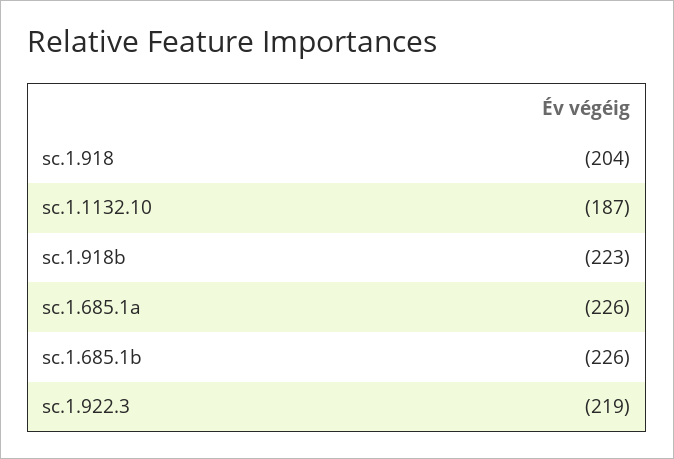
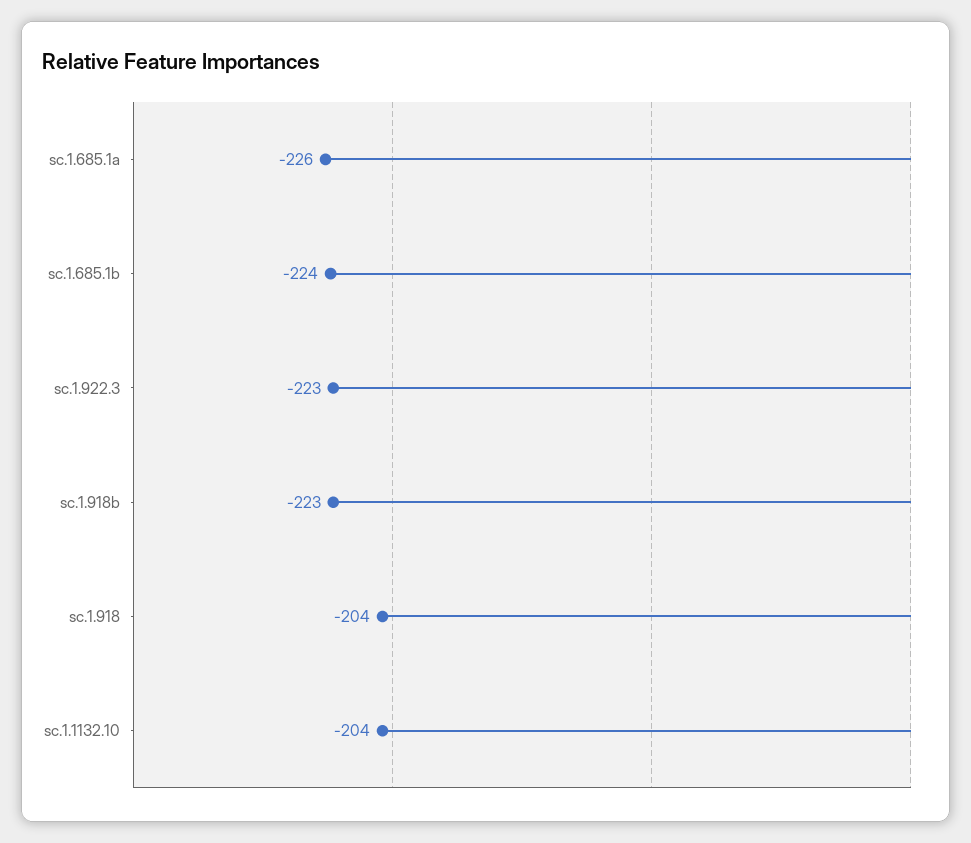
  {
    "sc.1.918": -204,
-   "sc.1.1132.10": -187,
+   "sc.1.1132.10": -204,
    "sc.1.918b": -223,
    "sc.1.685.1a": -226,
-   "sc.1.685.1b": -226,
+   "sc.1.685.1b": -224,
-   "sc.1.922.3": -219
+   "sc.1.922.3": -223
  }

